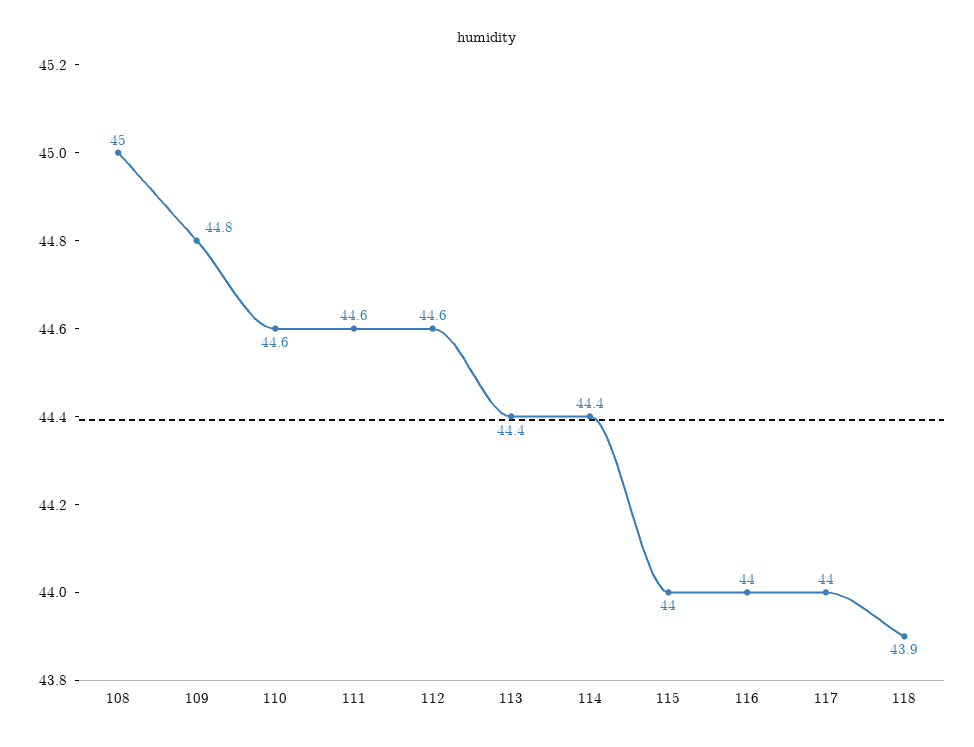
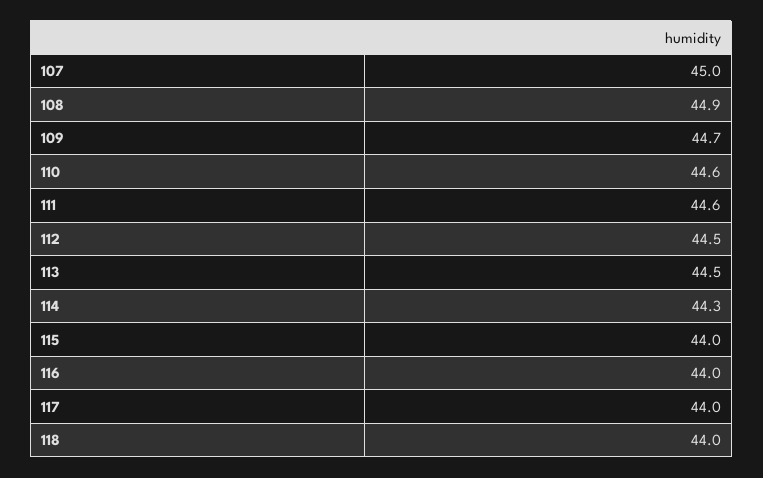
  {
-   "108": 45,
+   "108": 44.9,
-   "109": 44.8,
+   "109": 44.7,
    "110": 44.6,
    "111": 44.6,
-   "112": 44.6,
+   "112": 44.5,
-   "113": 44.4,
+   "113": 44.5,
-   "114": 44.4,
+   "114": 44.3,
    "115": 44,
    "116": 44,
    "117": 44,
-   "118": 43.9
+   "118": 44,
+   "107": 45
  }

